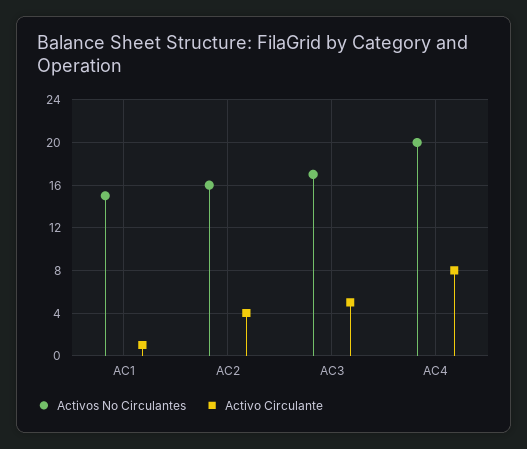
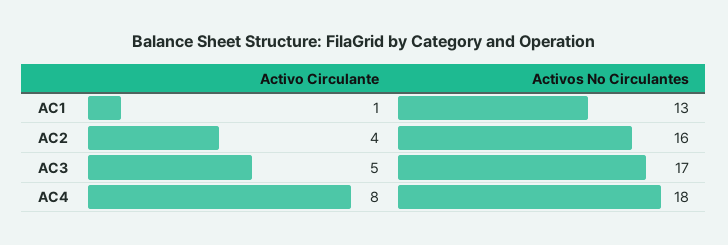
  {
    "Activos No Circulantes": {
-     "AC1": 15,
+     "AC1": 13,
      "AC2": 16,
      "AC3": 17,
-     "AC4": 20
+     "AC4": 18
    },
    "Activo Circulante": {
      "AC1": 1,
      "AC2": 4,
      "AC3": 5,
      "AC4": 8
    }
  }

